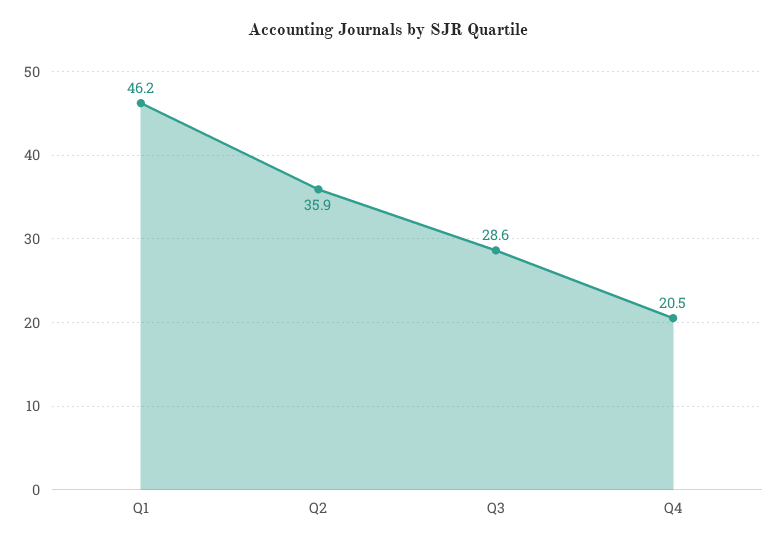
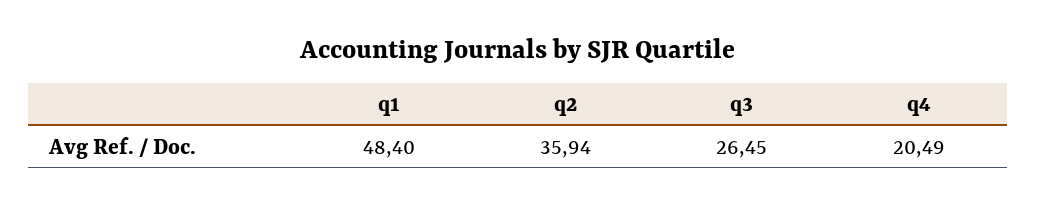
  {
-   "Q1": 46.2,
+   "Q1": 48.4,
    "Q2": 35.94,
-   "Q3": 28.6,
+   "Q3": 26.45,
    "Q4": 20.49
  }

